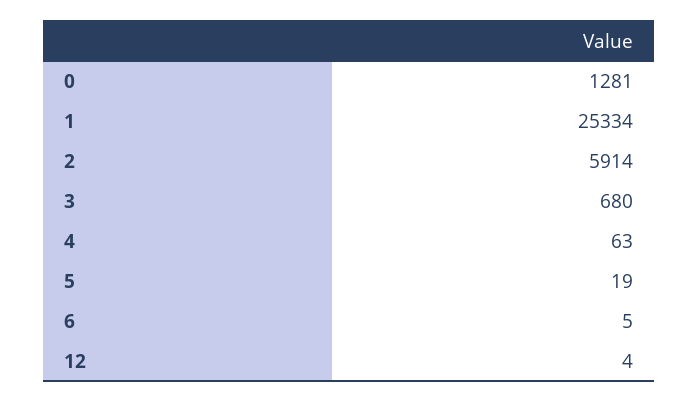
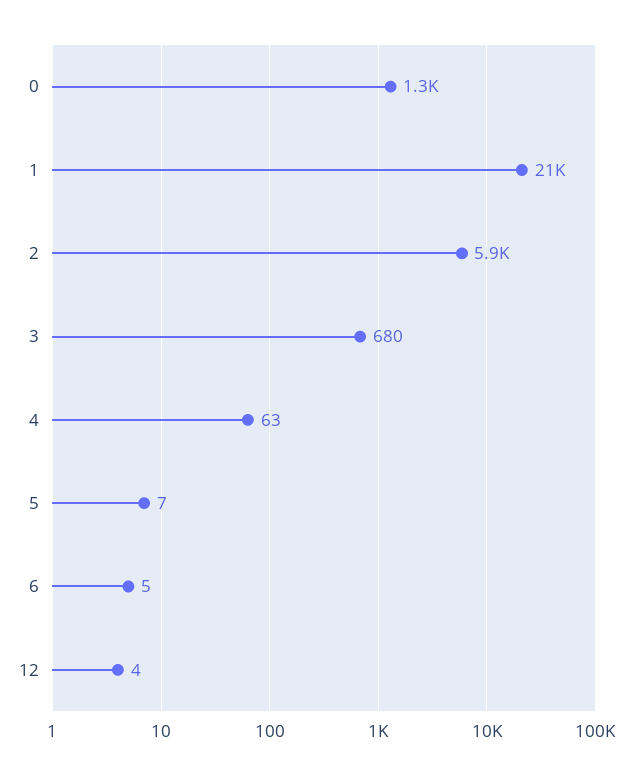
  {
    "0": 1281,
-   "1": 25334,
+   "1": 21000,
    "2": 5914,
    "3": 680,
    "4": 63,
-   "5": 19,
+   "5": 7,
    "6": 5,
    "12": 4
  }

